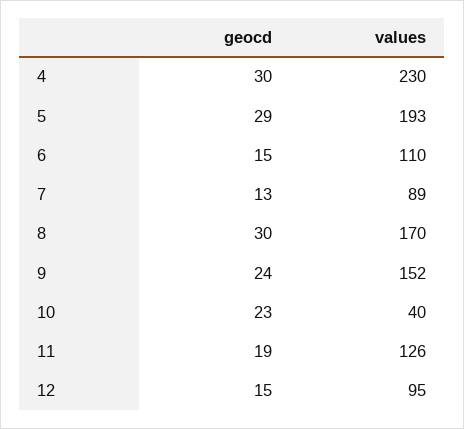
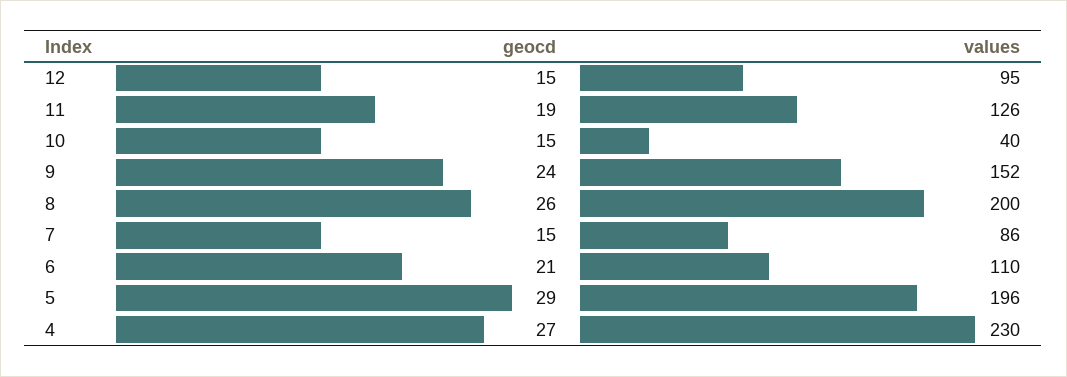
  {
    "geocd": {
-     "4": 30,
+     "4": 27,
      "5": 29,
-     "6": 15,
+     "6": 21,
-     "7": 13,
+     "7": 15,
-     "8": 30,
+     "8": 26,
      "9": 24,
-     "10": 23,
+     "10": 15,
      "11": 19,
      "12": 15
    },
    "values": {
      "4": 230,
-     "5": 193,
+     "5": 196,
      "6": 110,
-     "7": 89,
+     "7": 86,
-     "8": 170,
+     "8": 200,
      "9": 152,
      "10": 40,
      "11": 126,
      "12": 95
    }
  }

